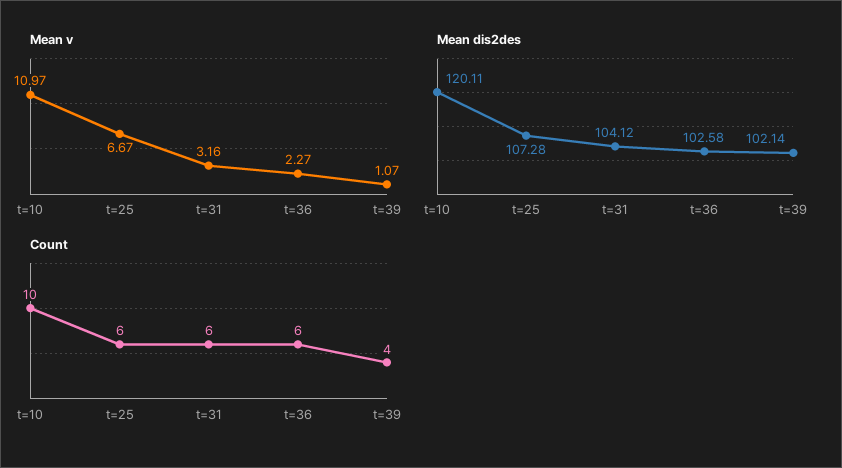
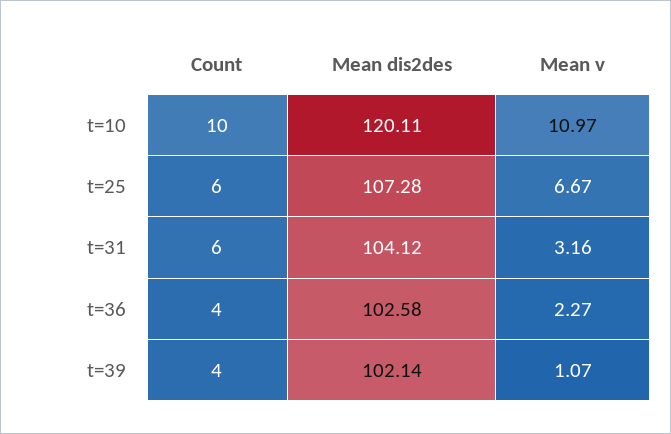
  {
    "Mean v": {
      "t=10": 10.97,
      "t=25": 6.67,
      "t=31": 3.16,
      "t=36": 2.27,
      "t=39": 1.07
    },
    "Mean dis2des": {
      "t=10": 120.11,
      "t=25": 107.28,
      "t=31": 104.12,
      "t=36": 102.58,
      "t=39": 102.14
    },
    "Count": {
      "t=10": 10,
      "t=25": 6,
      "t=31": 6,
-     "t=36": 6,
+     "t=36": 4,
      "t=39": 4
    }
  }

